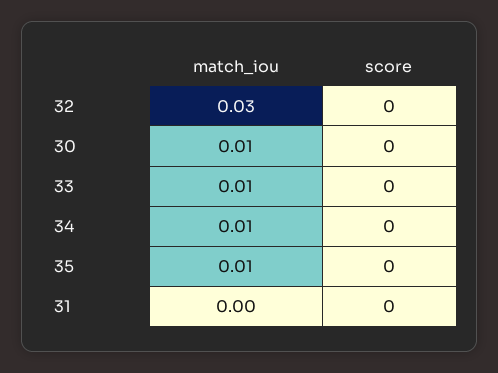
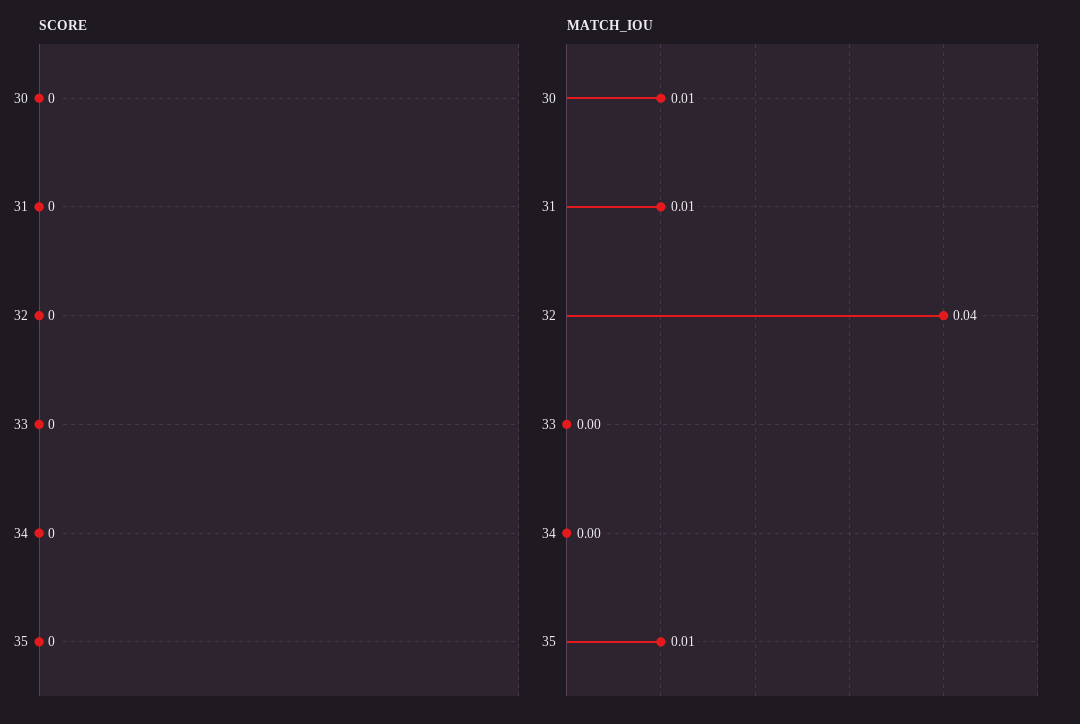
  {
    "match_iou": {
-     "32": 0.03,
+     "32": 0.04,
      "30": 0.01,
-     "33": 0.01,
+     "33": 0,
-     "34": 0.01,
+     "34": 0,
      "35": 0.01,
-     "31": 0
+     "31": 0.01
    },
    "score": {
      "32": 0,
      "30": 0,
      "33": 0,
      "34": 0,
      "35": 0,
      "31": 0
    }
  }

